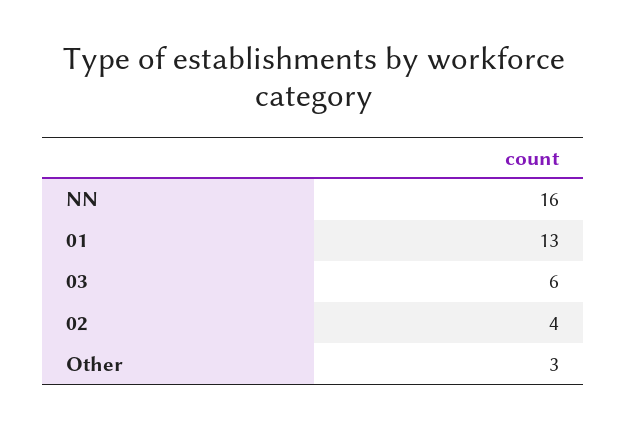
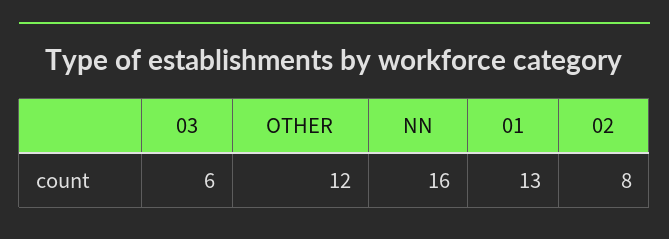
  {
    "NN": 16,
    "01": 13,
    "03": 6,
-   "02": 4,
+   "02": 8,
-   "Other": 3
+   "Other": 12
  }

